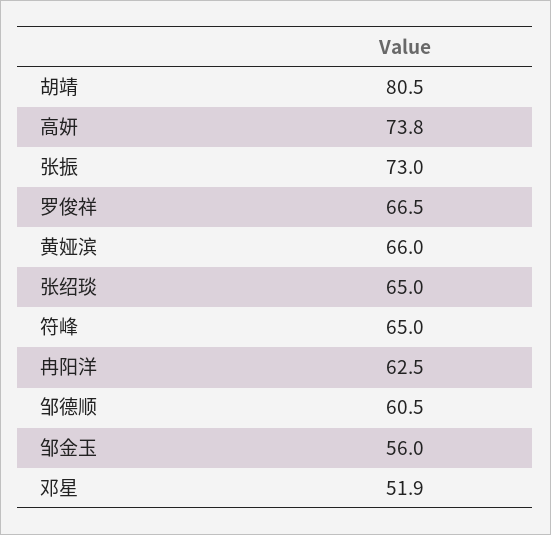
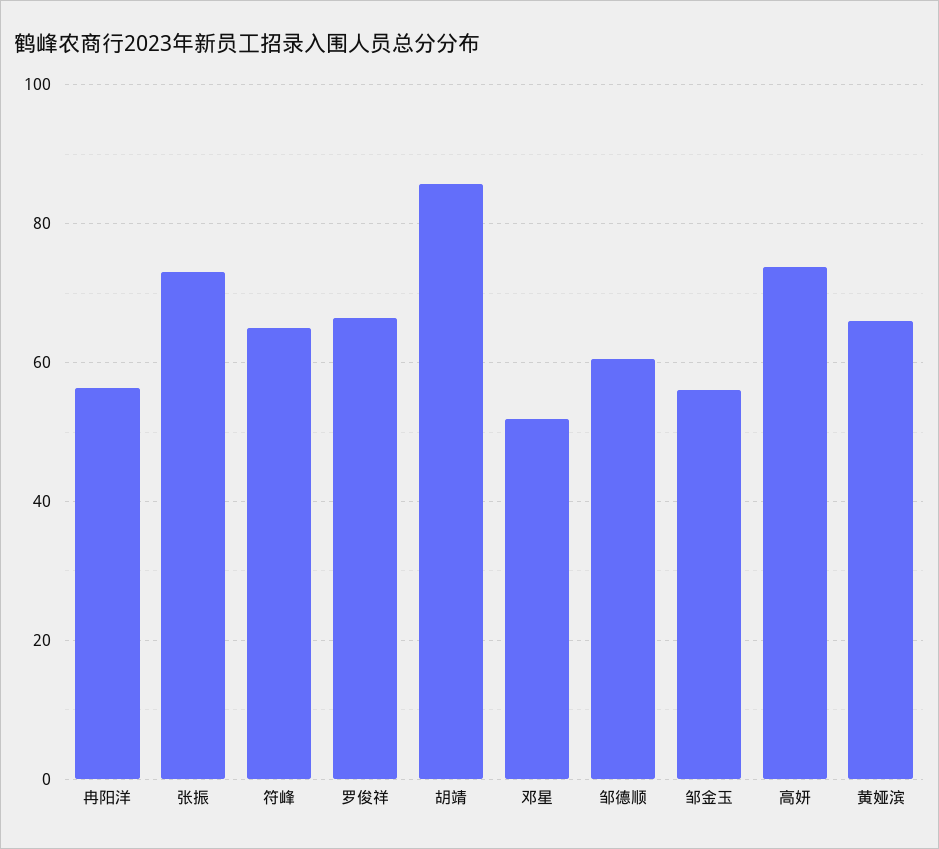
  {
-   "胡靖": 80.5,
+   "胡靖": 86,
    "高妍": 73.8,
    "张振": 73,
    "罗俊祥": 66.5,
    "黄娅滨": 66,
-   "张绍琰": 65,
    "符峰": 65,
-   "冉阳洋": 62.5,
+   "冉阳洋": 56,
    "邹德顺": 60.5,
    "邹金玉": 56,
    "邓星": 51.9
  }

